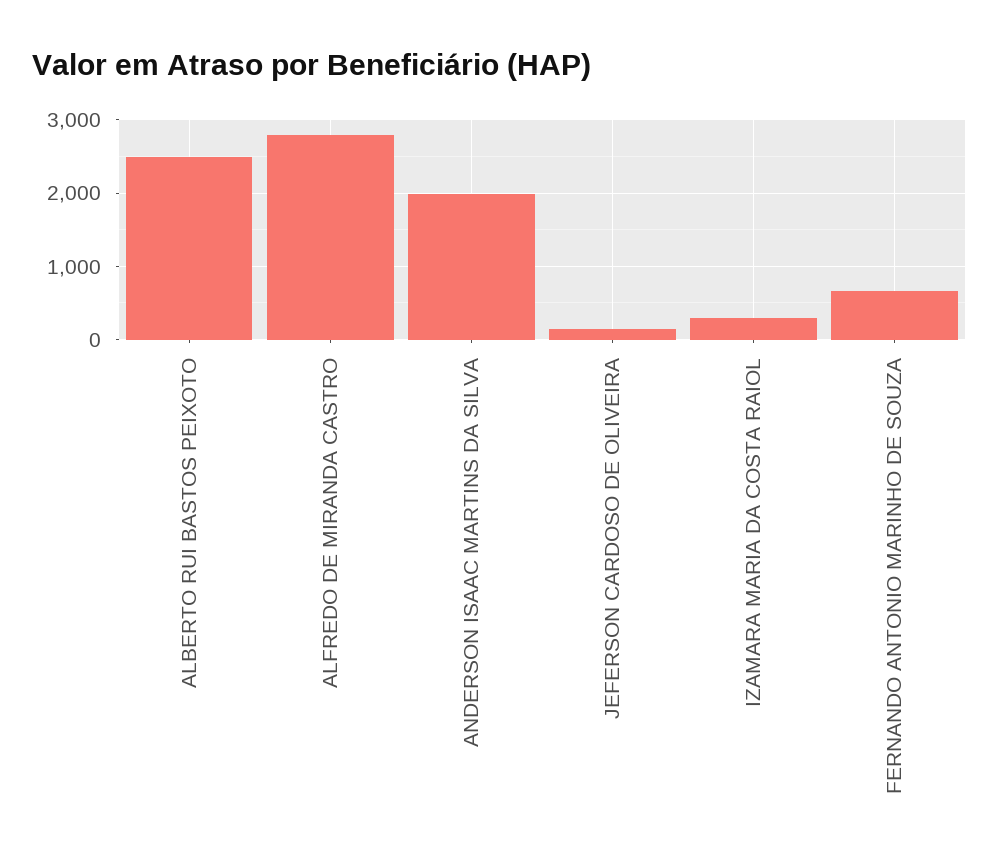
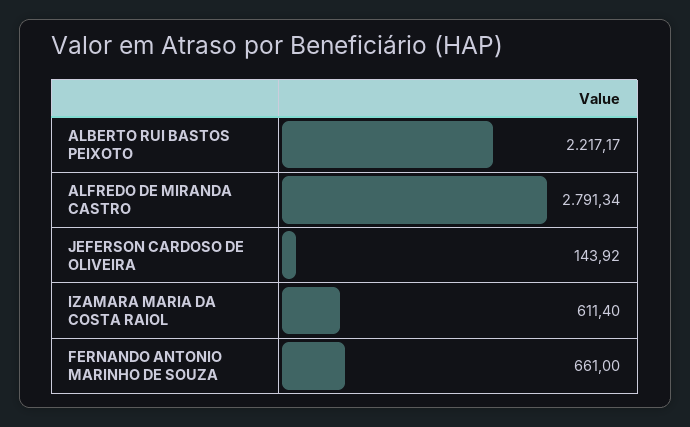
  {
-   "ALBERTO RUI BASTOS PEIXOTO": 2500,
+   "ALBERTO RUI BASTOS PEIXOTO": 2217.17,
    "ALFREDO DE MIRANDA CASTRO": 2791.34,
-   "ANDERSON ISAAC MARTINS DA SILVA": 2000,
    "JEFERSON CARDOSO DE OLIVEIRA": 143.92,
-   "IZAMARA MARIA DA COSTA RAIOL": 300,
+   "IZAMARA MARIA DA COSTA RAIOL": 611.4,
    "FERNANDO ANTONIO MARINHO DE SOUZA": 661
  }

